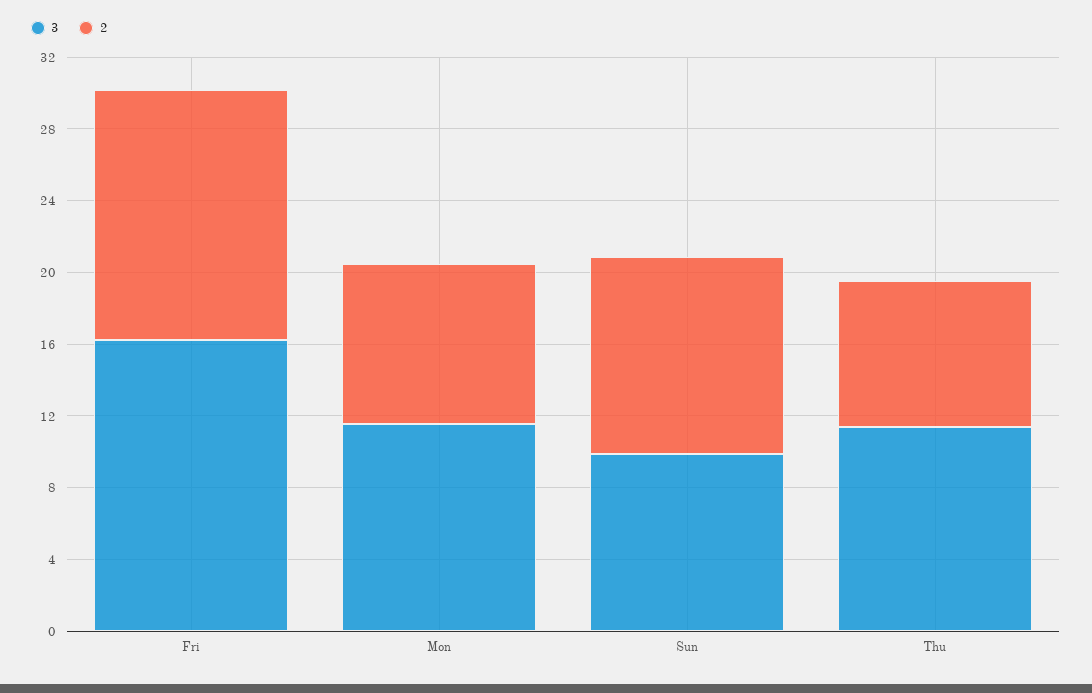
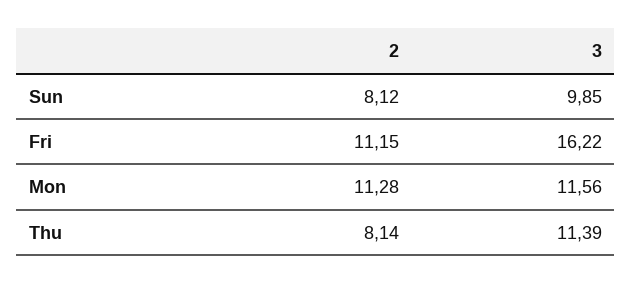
  {
    "3": {
      "Fri": 16.22,
      "Mon": 11.56,
      "Sun": 9.85,
      "Thu": 11.39
    },
    "2": {
-     "Fri": 14,
+     "Fri": 11.15,
-     "Mon": 9,
+     "Mon": 11.28,
-     "Sun": 11,
+     "Sun": 8.12,
      "Thu": 8.14
    }
  }

